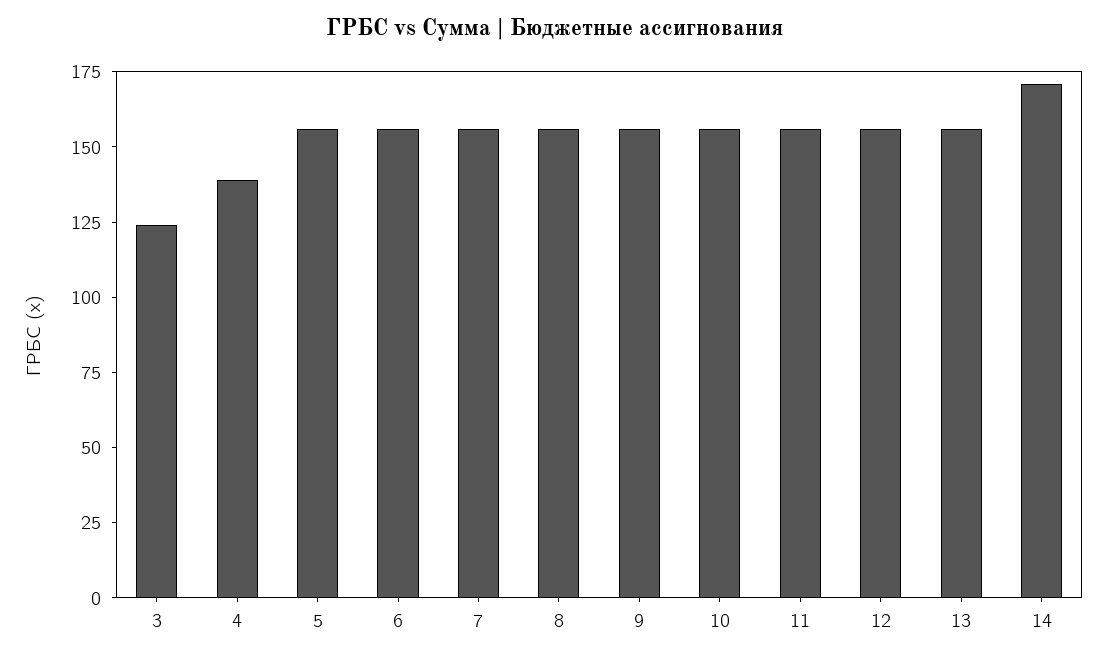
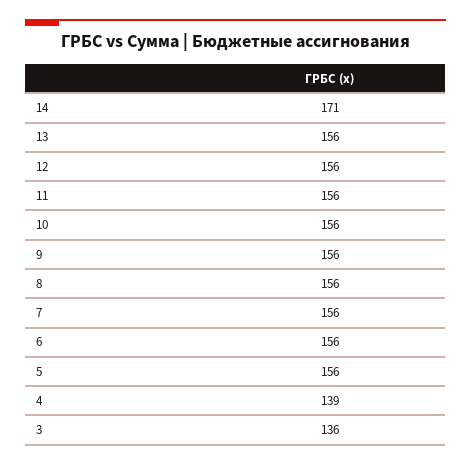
  {
-   "3": 125,
+   "3": 136,
    "4": 139,
    "5": 156,
    "6": 156,
    "7": 156,
    "8": 156,
    "9": 156,
    "10": 156,
    "11": 156,
    "12": 156,
    "13": 156,
    "14": 171
  }

